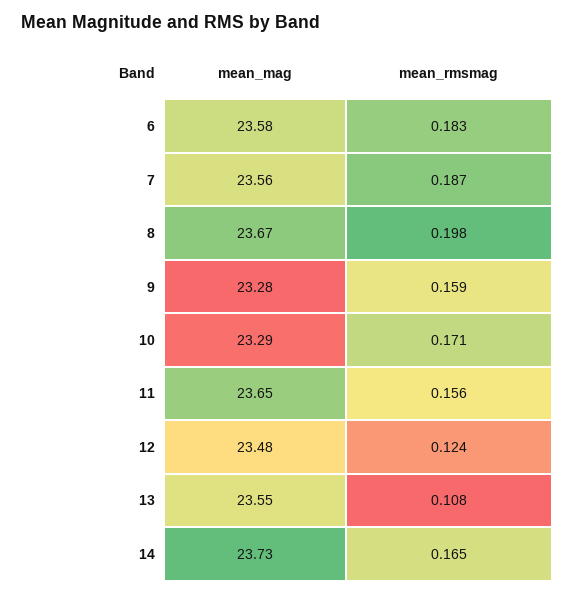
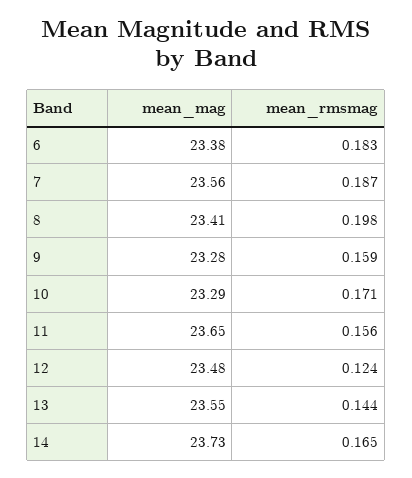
  {
    "mean_mag": {
-     "6": 23.58,
+     "6": 23.38,
      "7": 23.56,
-     "8": 23.67,
+     "8": 23.41,
      "9": 23.28,
      "10": 23.29,
      "11": 23.65,
      "12": 23.48,
      "13": 23.55,
      "14": 23.73
    },
    "mean_rmsmag": {
      "6": 0.183,
      "7": 0.187,
      "8": 0.198,
      "9": 0.159,
      "10": 0.171,
      "11": 0.156,
      "12": 0.124,
-     "13": 0.108,
+     "13": 0.144,
      "14": 0.165
    }
  }

